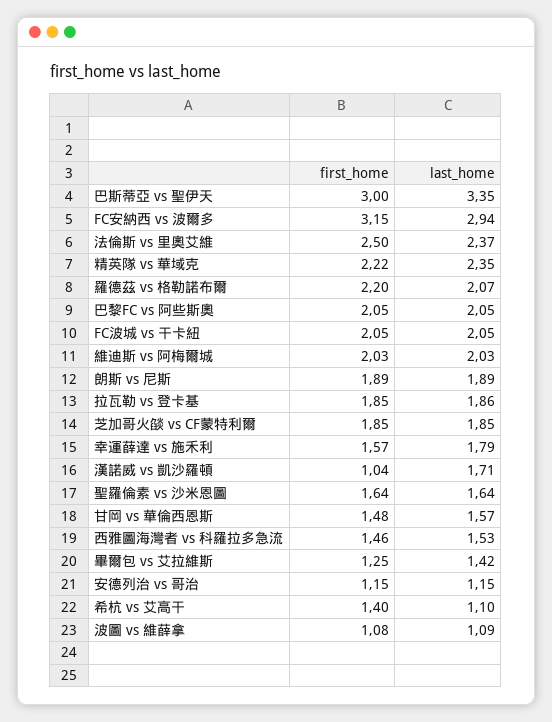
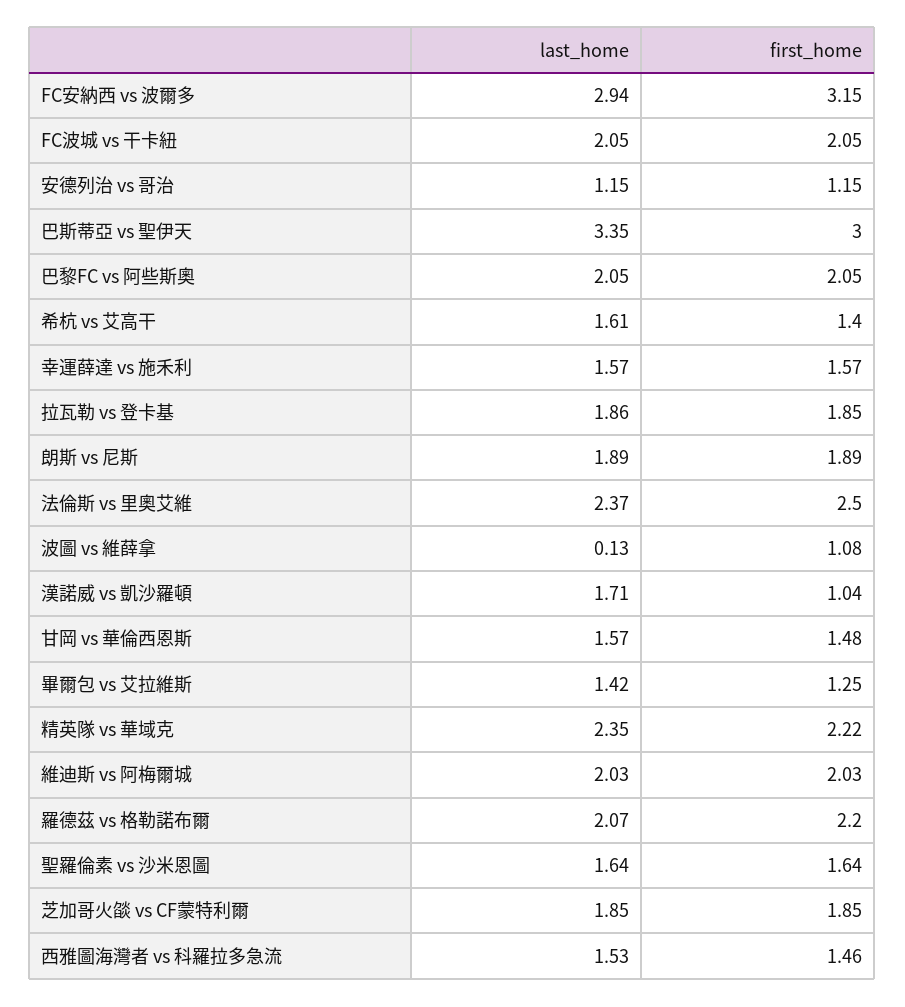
  {
    "first_home": {
      "巴斯蒂亞 vs 聖伊天": 3,
      "FC安納西 vs 波爾多": 3.15,
      "法倫斯 vs 里奧艾維": 2.5,
      "精英隊 vs 華域克": 2.22,
      "羅德茲 vs 格勒諾布爾": 2.2,
      "巴黎FC vs 阿些斯奧": 2.05,
      "FC波城 vs 干卡紐": 2.05,
      "維迪斯 vs 阿梅爾城": 2.03,
      "朗斯 vs 尼斯": 1.89,
      "拉瓦勒 vs 登卡基": 1.85,
      "芝加哥火燄 vs CF蒙特利爾": 1.85,
      "幸運薛達 vs 施禾利": 1.57,
      "漢諾威 vs 凱沙羅頓": 1.04,
      "聖羅倫素 vs 沙米恩圖": 1.64,
      "甘岡 vs 華倫西恩斯": 1.48,
      "西雅圖海灣者 vs 科羅拉多急流": 1.46,
      "畢爾包 vs 艾拉維斯": 1.25,
      "安德列治 vs 哥治": 1.15,
      "希杭 vs 艾高干": 1.4,
      "波圖 vs 維薛拿": 1.08
    },
    "last_home": {
      "巴斯蒂亞 vs 聖伊天": 3.35,
      "FC安納西 vs 波爾多": 2.94,
      "法倫斯 vs 里奧艾維": 2.37,
      "精英隊 vs 華域克": 2.35,
      "羅德茲 vs 格勒諾布爾": 2.07,
      "巴黎FC vs 阿些斯奧": 2.05,
      "FC波城 vs 干卡紐": 2.05,
      "維迪斯 vs 阿梅爾城": 2.03,
      "朗斯 vs 尼斯": 1.89,
      "拉瓦勒 vs 登卡基": 1.86,
      "芝加哥火燄 vs CF蒙特利爾": 1.85,
-     "幸運薛達 vs 施禾利": 1.79,
+     "幸運薛達 vs 施禾利": 1.57,
      "漢諾威 vs 凱沙羅頓": 1.71,
      "聖羅倫素 vs 沙米恩圖": 1.64,
      "甘岡 vs 華倫西恩斯": 1.57,
      "西雅圖海灣者 vs 科羅拉多急流": 1.53,
      "畢爾包 vs 艾拉維斯": 1.42,
      "安德列治 vs 哥治": 1.15,
-     "希杭 vs 艾高干": 1.1,
+     "希杭 vs 艾高干": 1.61,
-     "波圖 vs 維薛拿": 1.09
+     "波圖 vs 維薛拿": 0.13
    }
  }

